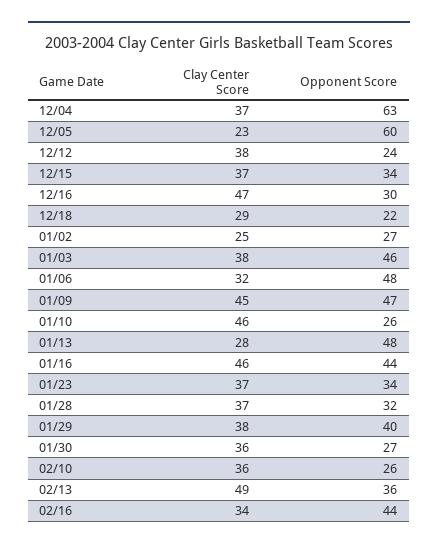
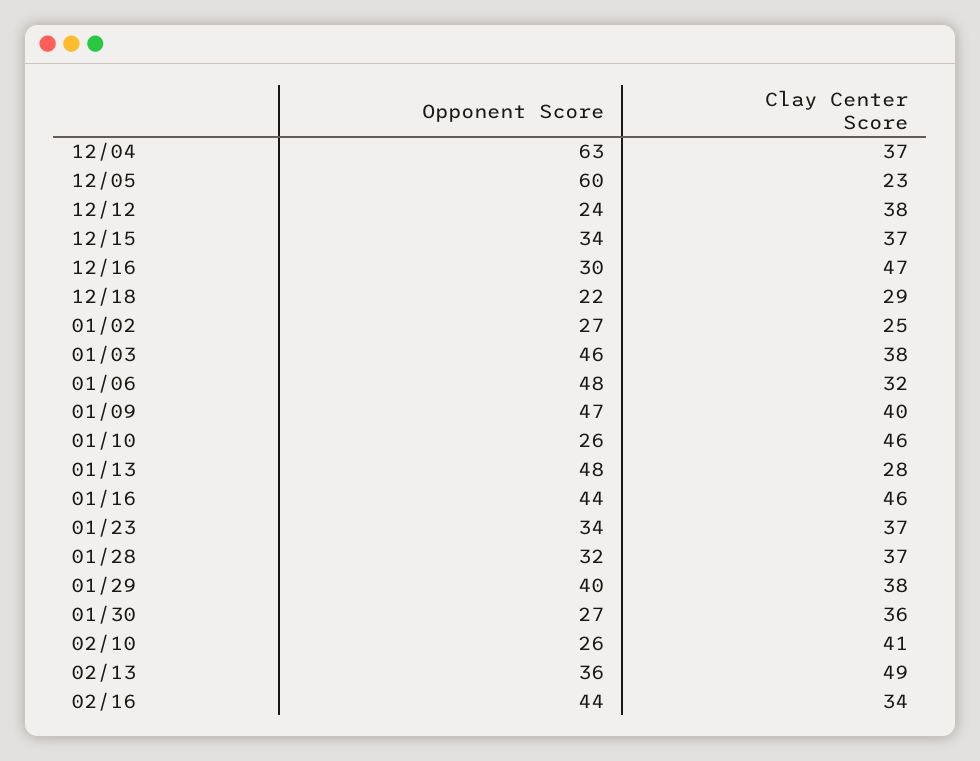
  {
    "Clay Center Score": {
      "12/04": 37,
      "12/05": 23,
      "12/12": 38,
      "12/15": 37,
      "12/16": 47,
      "12/18": 29,
      "01/02": 25,
      "01/03": 38,
      "01/06": 32,
-     "01/09": 45,
+     "01/09": 40,
      "01/10": 46,
      "01/13": 28,
      "01/16": 46,
      "01/23": 37,
      "01/28": 37,
      "01/29": 38,
      "01/30": 36,
-     "02/10": 36,
+     "02/10": 41,
      "02/13": 49,
      "02/16": 34
    },
    "Opponent Score": {
      "12/04": 63,
      "12/05": 60,
      "12/12": 24,
      "12/15": 34,
      "12/16": 30,
      "12/18": 22,
      "01/02": 27,
      "01/03": 46,
      "01/06": 48,
      "01/09": 47,
      "01/10": 26,
      "01/13": 48,
      "01/16": 44,
      "01/23": 34,
      "01/28": 32,
      "01/29": 40,
      "01/30": 27,
      "02/10": 26,
      "02/13": 36,
      "02/16": 44
    }
  }

